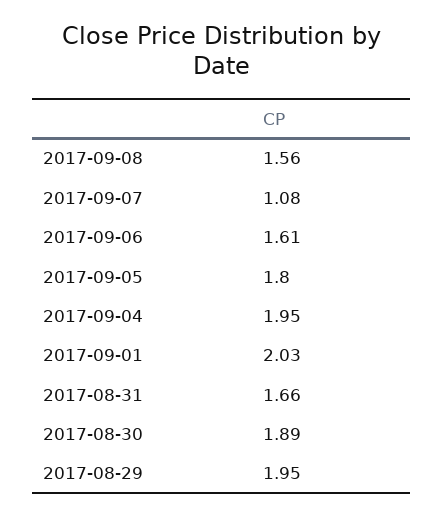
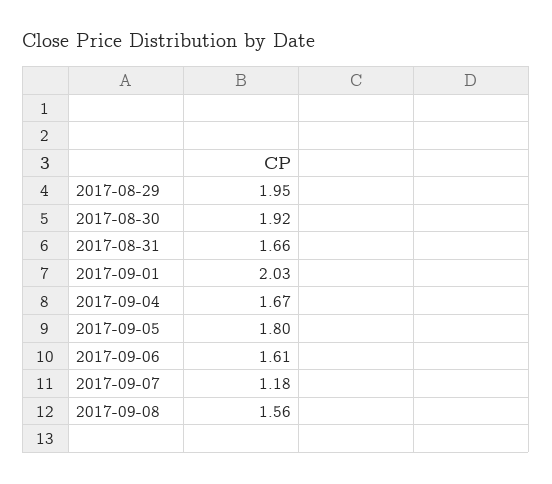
  {
    "2017-09-08": 1.56,
-   "2017-09-07": 1.08,
+   "2017-09-07": 1.18,
    "2017-09-06": 1.61,
    "2017-09-05": 1.8,
-   "2017-09-04": 1.95,
+   "2017-09-04": 1.67,
    "2017-09-01": 2.03,
    "2017-08-31": 1.66,
-   "2017-08-30": 1.89,
+   "2017-08-30": 1.92,
    "2017-08-29": 1.95
  }

